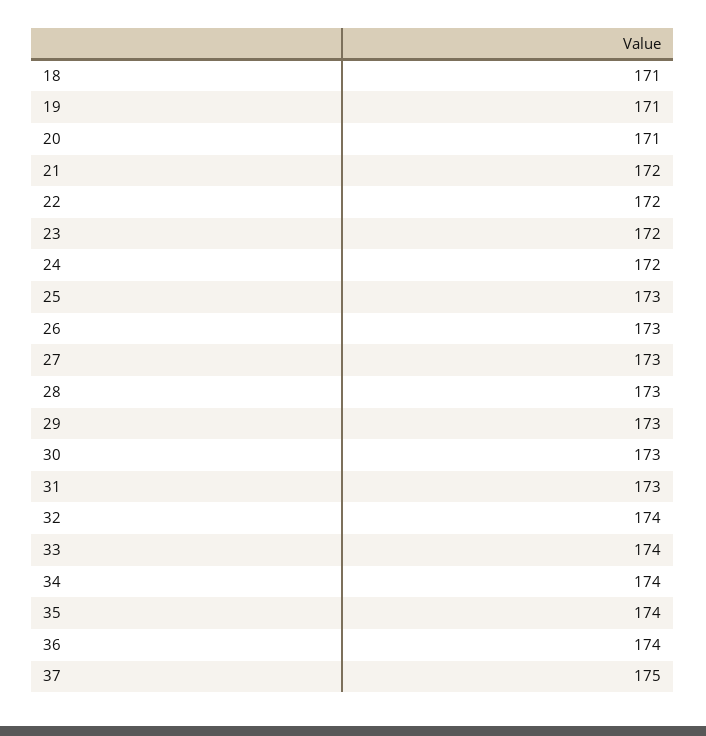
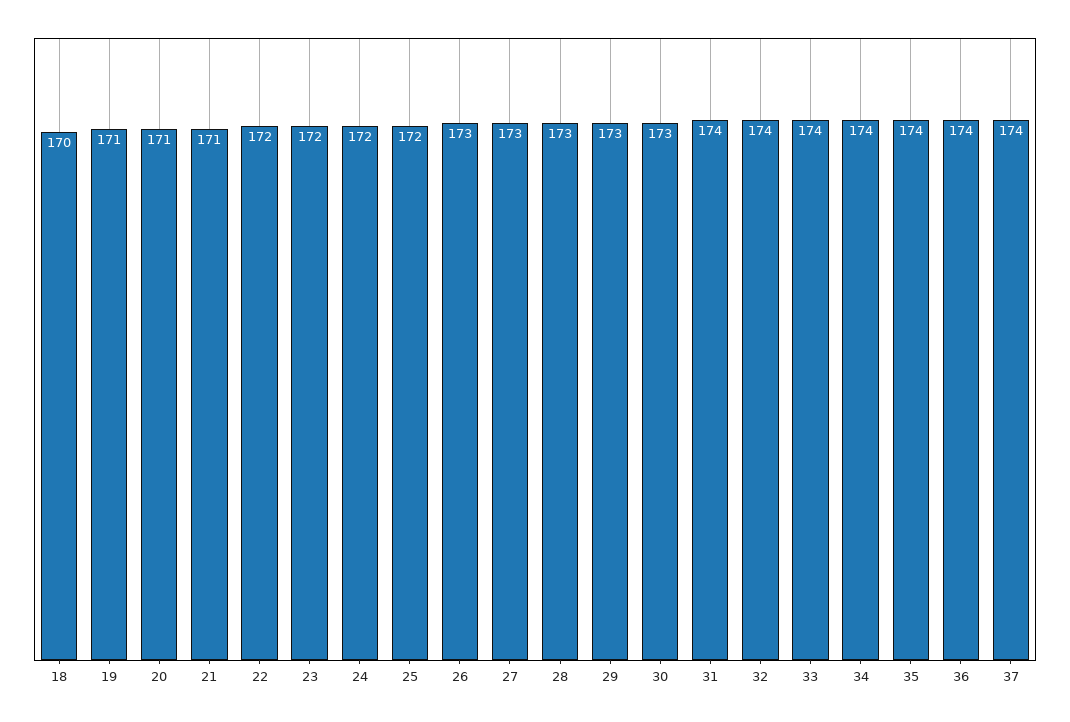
  {
-   "18": 171,
+   "18": 170,
    "19": 171,
    "20": 171,
-   "21": 172,
+   "21": 171,
    "22": 172,
    "23": 172,
    "24": 172,
-   "25": 173,
+   "25": 172,
    "26": 173,
    "27": 173,
    "28": 173,
    "29": 173,
    "30": 173,
-   "31": 173,
+   "31": 174,
    "32": 174,
    "33": 174,
    "34": 174,
    "35": 174,
    "36": 174,
-   "37": 175
+   "37": 174
  }

